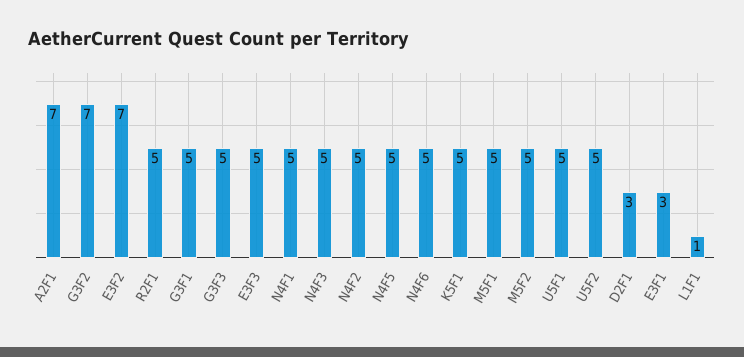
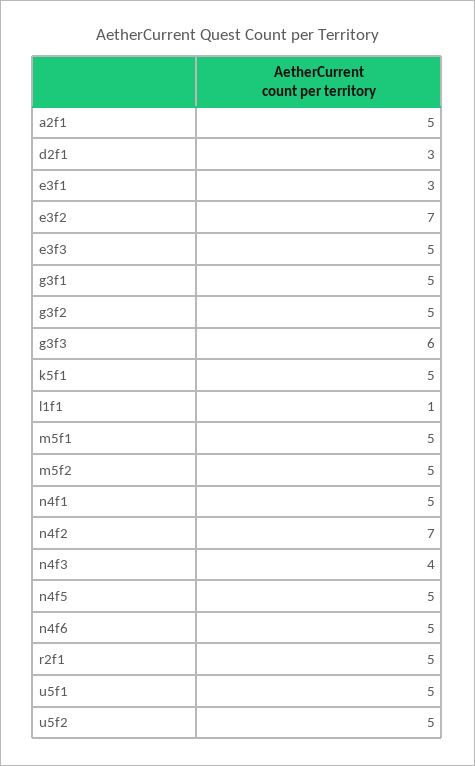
  {
-   "A2F1": 7,
+   "A2F1": 5,
-   "G3F2": 7,
+   "G3F2": 5,
    "E3F2": 7,
    "R2F1": 5,
    "G3F1": 5,
-   "G3F3": 5,
+   "G3F3": 6,
    "E3F3": 5,
    "N4F1": 5,
-   "N4F3": 5,
+   "N4F3": 4,
-   "N4F2": 5,
+   "N4F2": 7,
    "N4F5": 5,
    "N4F6": 5,
    "K5F1": 5,
    "M5F1": 5,
    "M5F2": 5,
    "U5F1": 5,
    "U5F2": 5,
    "D2F1": 3,
    "E3F1": 3,
    "L1F1": 1
  }

